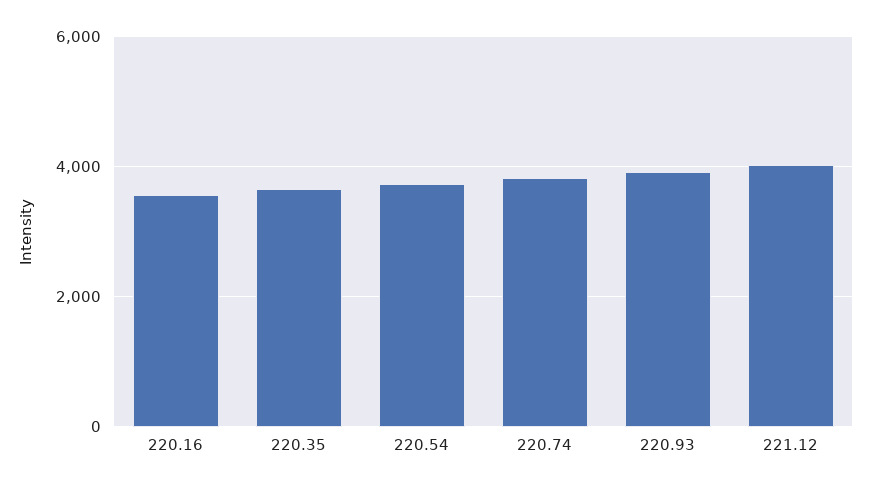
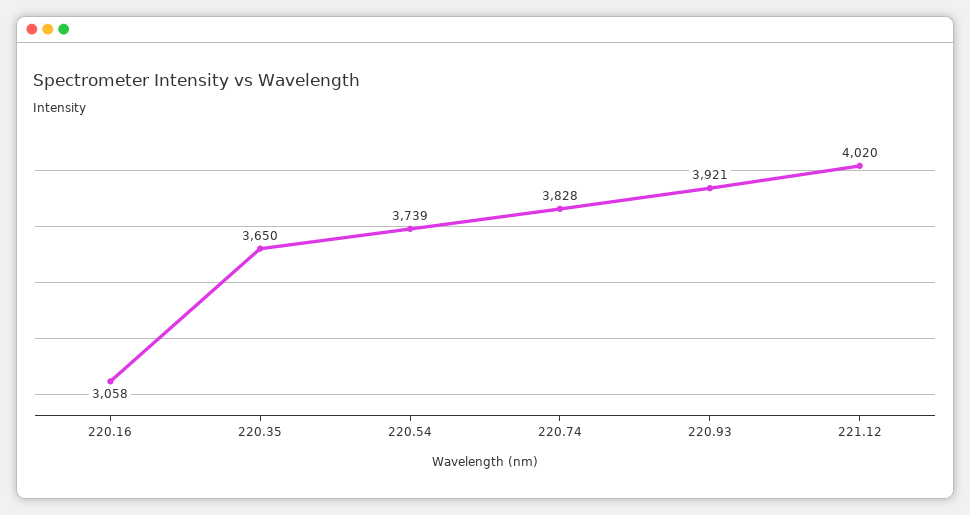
  {
-   "220.16": 3600,
+   "220.16": 3058,
    "220.35": 3650,
    "220.54": 3739,
    "220.74": 3828,
    "220.93": 3921,
    "221.12": 4020
  }

